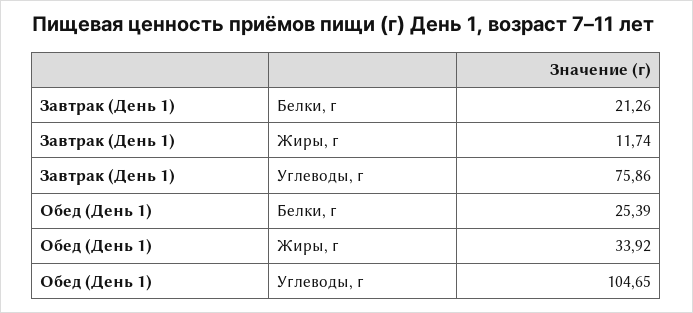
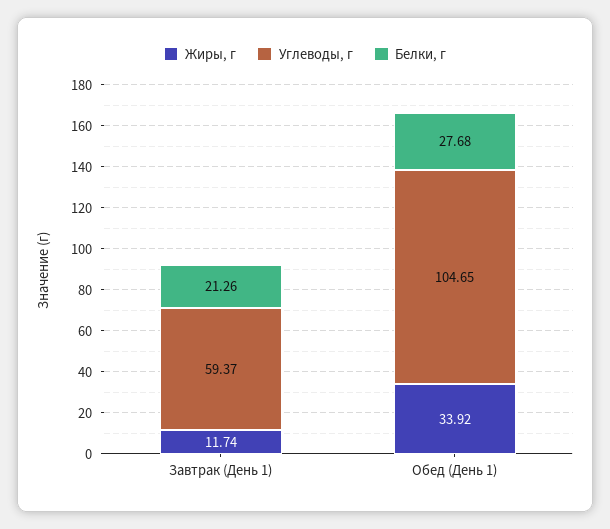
  {
    "Белки, г": {
      "Завтрак (День 1)": 21.26,
-     "Обед (День 1)": 25.39
+     "Обед (День 1)": 27.68
    },
    "Жиры, г": {
      "Завтрак (День 1)": 11.74,
      "Обед (День 1)": 33.92
    },
    "Углеводы, г": {
-     "Завтрак (День 1)": 75.86,
+     "Завтрак (День 1)": 59.37,
      "Обед (День 1)": 104.65
    }
  }

